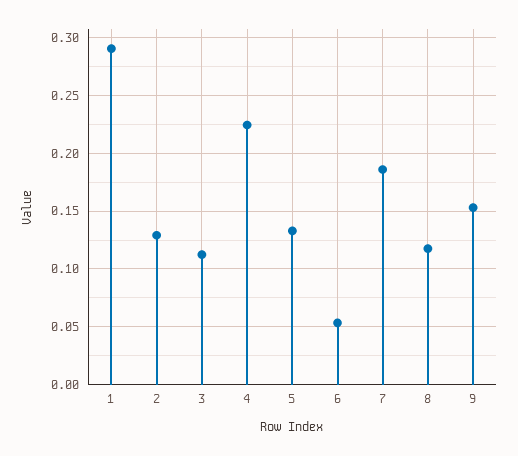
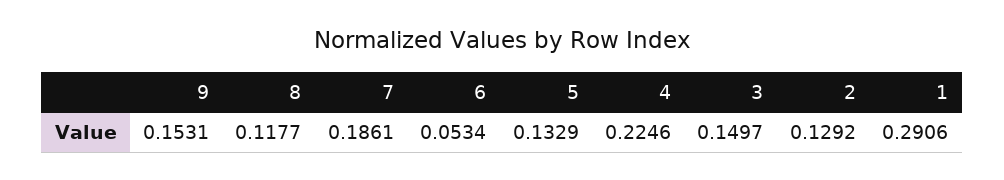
  {
    "1": 0.2906,
    "2": 0.1292,
-   "3": 0.11,
+   "3": 0.1497,
    "4": 0.2246,
    "5": 0.1329,
    "6": 0.0534,
    "7": 0.1861,
    "8": 0.1177,
    "9": 0.1531
  }

